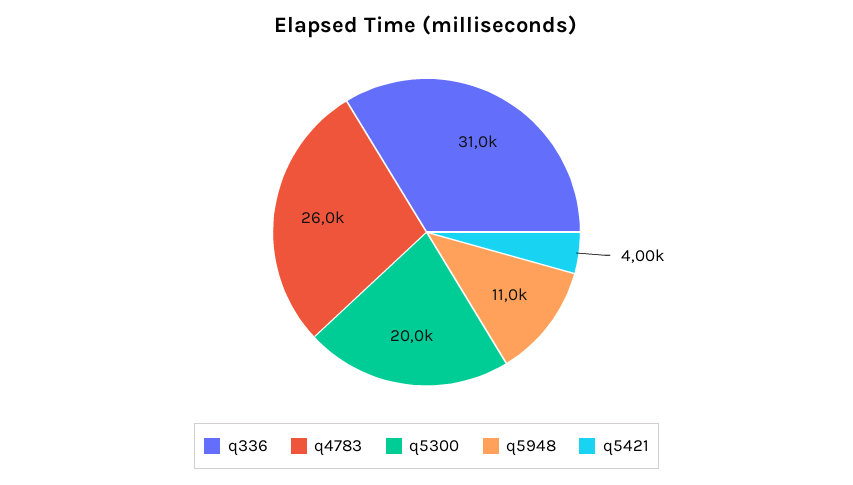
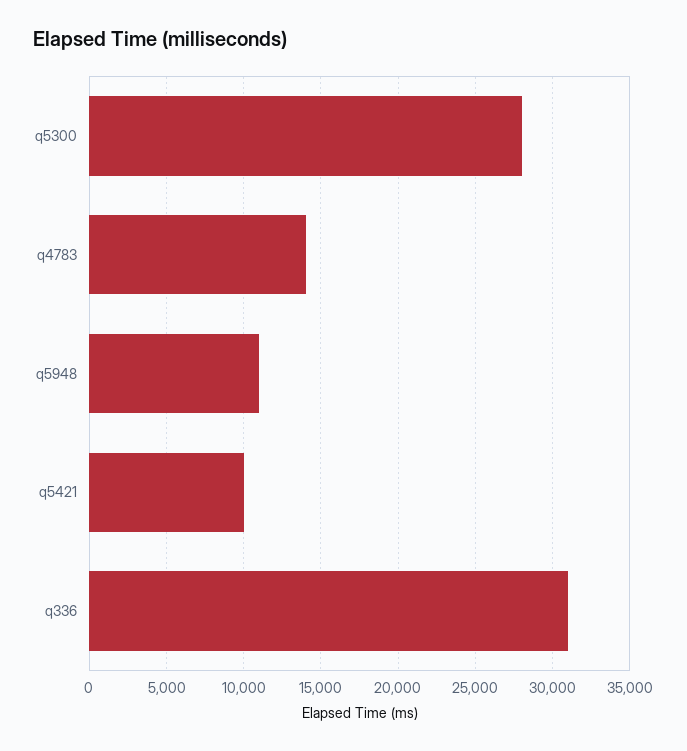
  {
    "q336": 31000,
-   "q4783": 26000,
+   "q4783": 14000,
-   "q5300": 20000,
+   "q5300": 28000,
    "q5948": 11000,
-   "q5421": 4000
+   "q5421": 10000
  }

